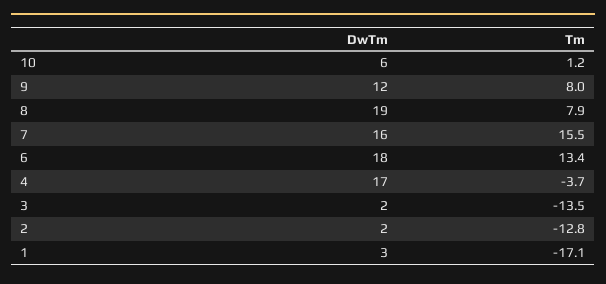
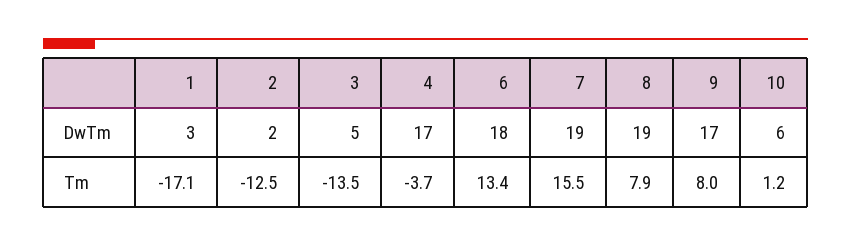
  {
    "DwTm": {
      "10": 6,
-     "9": 12,
+     "9": 17,
      "8": 19,
-     "7": 16,
+     "7": 19,
      "6": 18,
      "4": 17,
-     "3": 2,
+     "3": 5,
      "2": 2,
      "1": 3
    },
    "Tm": {
      "10": 1.2,
      "9": 8,
      "8": 7.9,
      "7": 15.5,
      "6": 13.4,
      "4": -3.7,
      "3": -13.5,
-     "2": -12.8,
+     "2": -12.5,
      "1": -17.1
    }
  }

